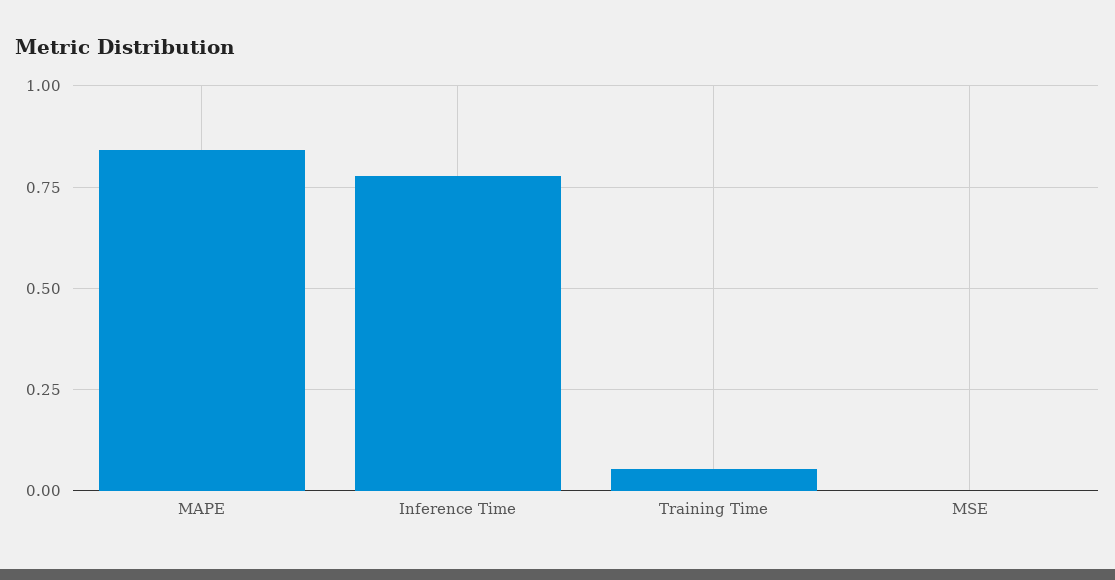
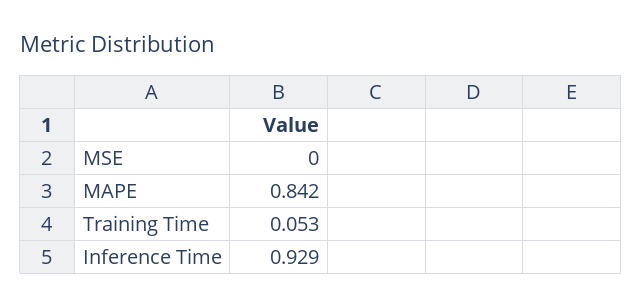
  {
    "MAPE": 0.842,
-   "Inference Time": 0.775,
+   "Inference Time": 0.929,
    "Training Time": 0.053,
    "MSE": 0
  }

